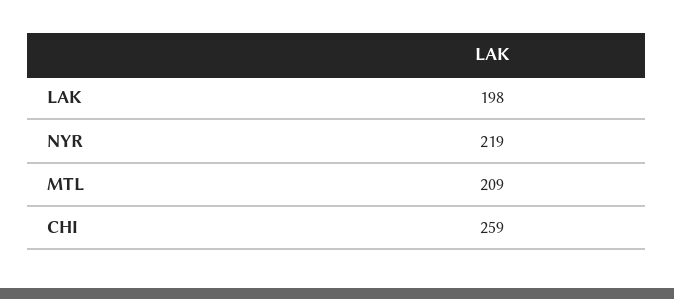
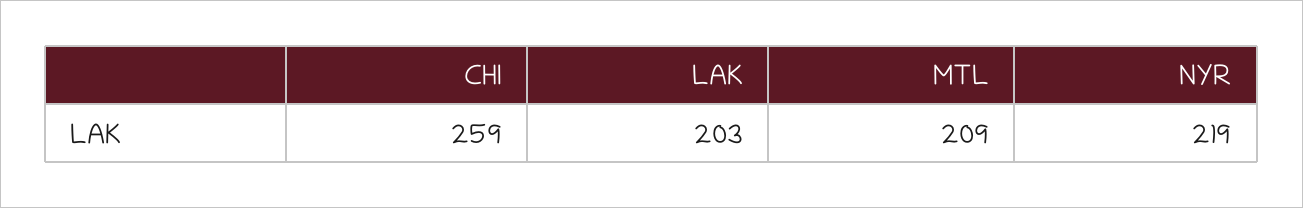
  {
-   "LAK": 198,
+   "LAK": 203,
    "NYR": 219,
    "MTL": 209,
    "CHI": 259
  }

